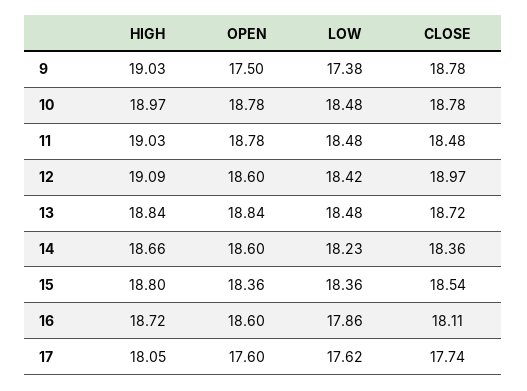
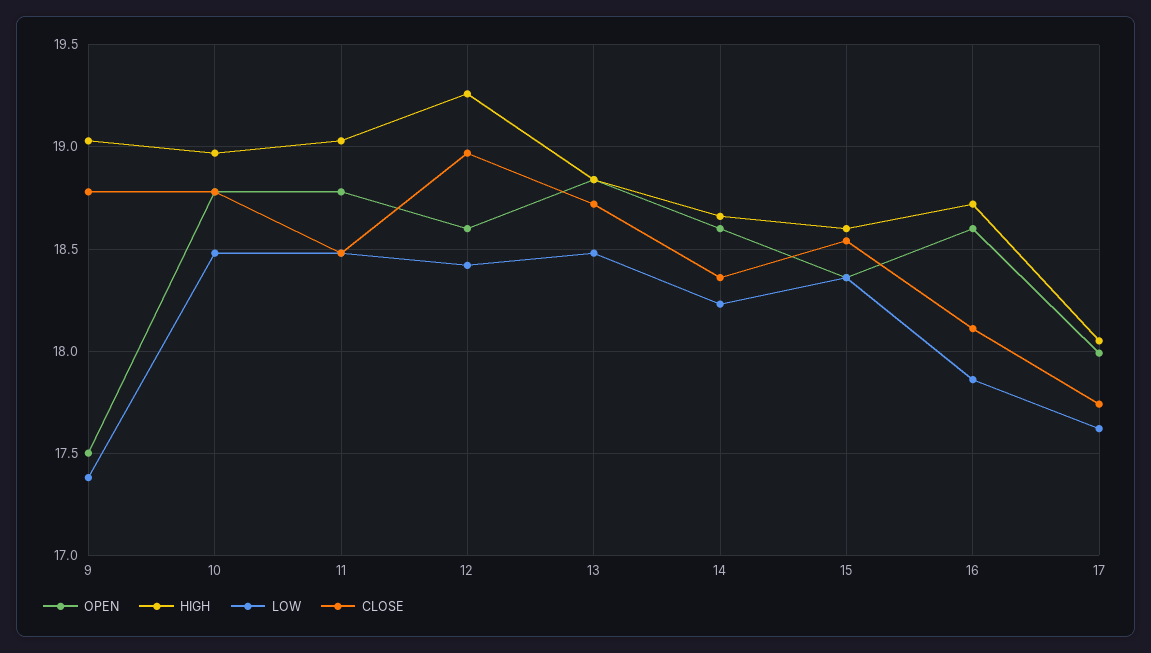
  {
    "HIGH": {
      "9": 19.03,
      "10": 18.97,
      "11": 19.03,
-     "12": 19.09,
+     "12": 19.25,
      "13": 18.84,
      "14": 18.66,
-     "15": 18.8,
+     "15": 18.6,
      "16": 18.72,
      "17": 18.05
    },
    "OPEN": {
      "9": 17.5,
      "10": 18.78,
      "11": 18.78,
      "12": 18.6,
      "13": 18.84,
      "14": 18.6,
      "15": 18.36,
      "16": 18.6,
-     "17": 17.6
+     "17": 18
    },
    "LOW": {
      "9": 17.38,
      "10": 18.48,
      "11": 18.48,
      "12": 18.42,
      "13": 18.48,
      "14": 18.23,
      "15": 18.36,
      "16": 17.86,
      "17": 17.62
    },
    "CLOSE": {
      "9": 18.78,
      "10": 18.78,
      "11": 18.48,
      "12": 18.97,
      "13": 18.72,
      "14": 18.36,
      "15": 18.54,
      "16": 18.11,
      "17": 17.74
    }
  }

